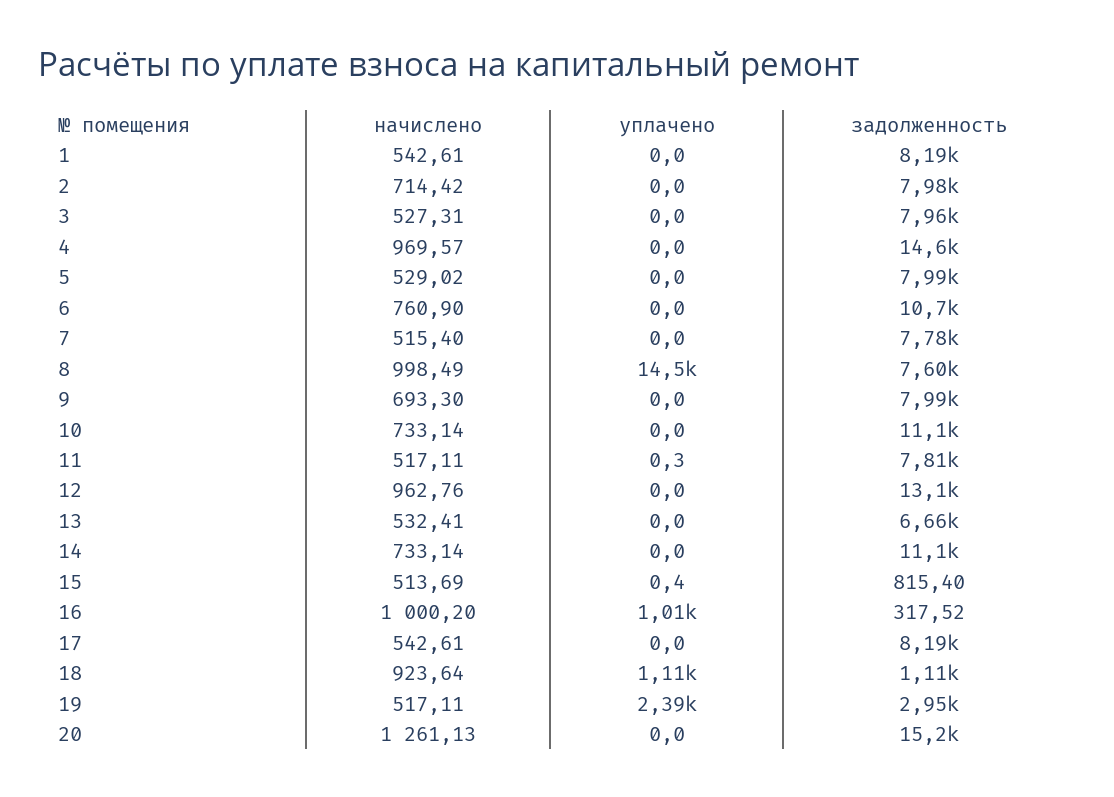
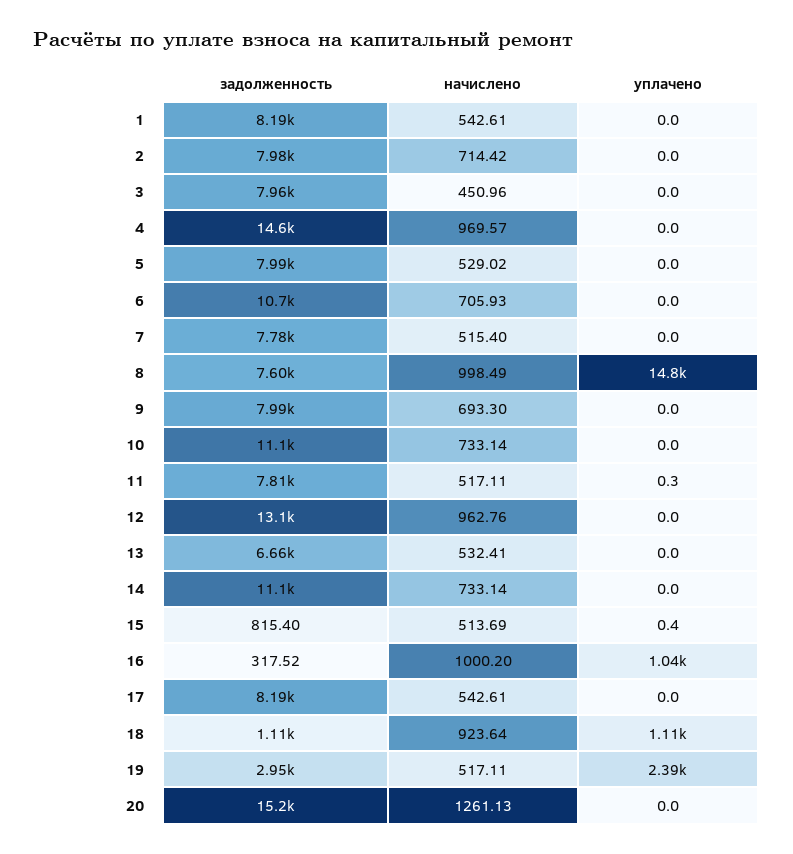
  {
    "начислено": {
      "1": 542.61,
      "2": 714.42,
-     "3": 527.31,
+     "3": 450.96,
      "4": 969.57,
      "5": 529.02,
-     "6": 760.9,
+     "6": 705.93,
      "7": 515.4,
      "8": 998.49,
      "9": 693.3,
      "10": 733.14,
      "11": 517.11,
      "12": 962.76,
      "13": 532.41,
      "14": 733.14,
      "15": 513.69,
      "16": 1000.2,
      "17": 542.61,
      "18": 923.64,
      "19": 517.11,
      "20": 1261.13
    },
    "уплачено": {
      "1": 0,
      "2": 0,
      "3": 0,
      "4": 0,
      "5": 0,
      "6": 0,
      "7": 0,
-     "8": 14500,
+     "8": 14800,
      "9": 0,
      "10": 0,
      "11": 0.3,
      "12": 0,
      "13": 0,
      "14": 0,
      "15": 0.4,
-     "16": 1010,
+     "16": 1040,
      "17": 0,
      "18": 1110,
      "19": 2390,
      "20": 0
    },
    "задолженность": {
      "1": 8190,
      "2": 7980,
      "3": 7960,
      "4": 14600,
      "5": 7990,
      "6": 10700,
      "7": 7780,
      "8": 7600,
      "9": 7990,
      "10": 11100,
      "11": 7810,
      "12": 13100,
      "13": 6660,
      "14": 11100,
      "15": 815.4,
      "16": 317.52,
      "17": 8190,
      "18": 1110,
      "19": 2950,
      "20": 15200
    }
  }

